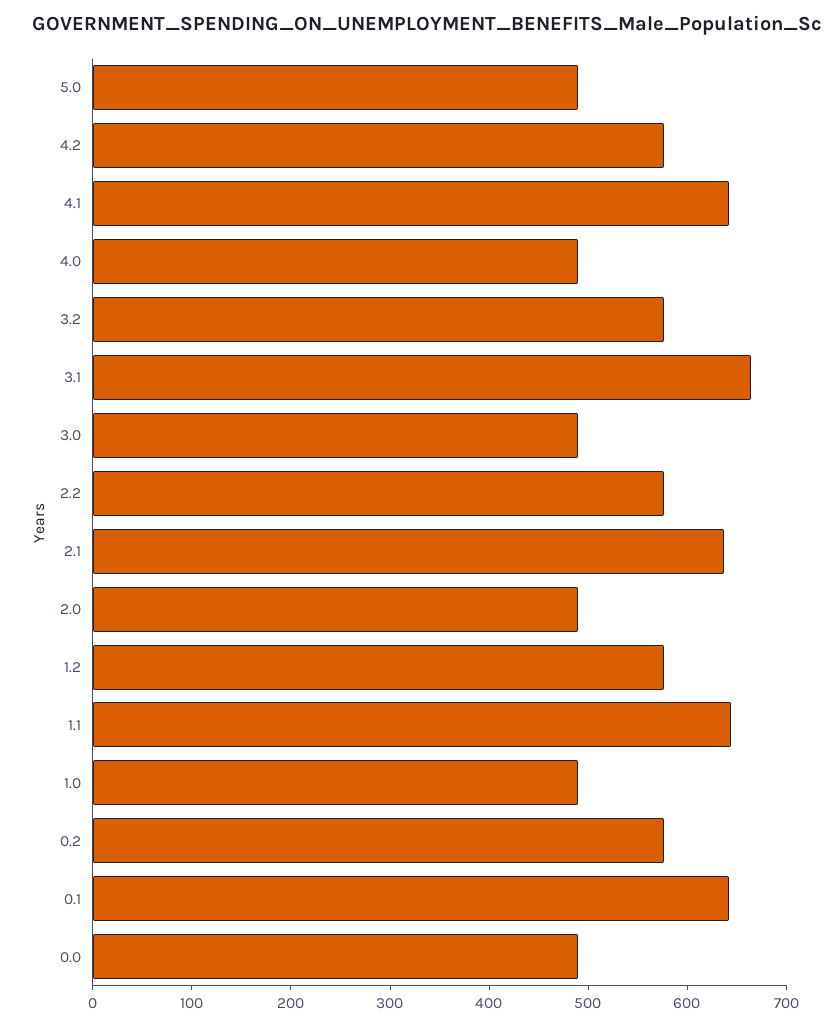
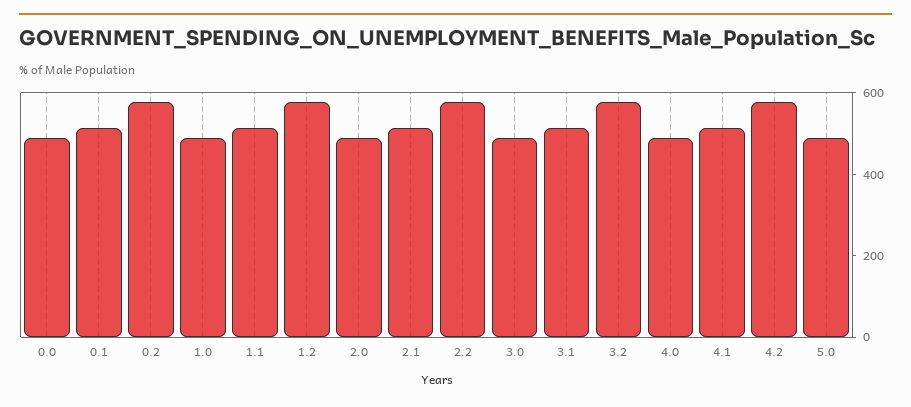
  {
    "5.0": 480,
    "4.2": 580,
-   "4.1": 640,
+   "4.1": 500,
    "4.0": 480,
    "3.2": 580,
-   "3.1": 660,
+   "3.1": 500,
    "3.0": 480,
    "2.2": 580,
-   "2.1": 640,
+   "2.1": 500,
    "2.0": 480,
    "1.2": 580,
-   "1.1": 640,
+   "1.1": 500,
    "1.0": 480,
    "0.2": 580,
-   "0.1": 640,
+   "0.1": 500,
    "0.0": 480
  }

